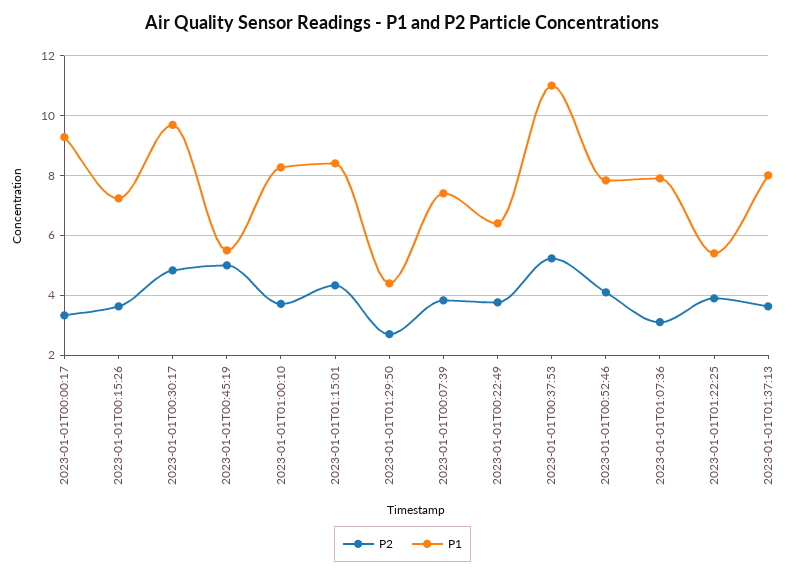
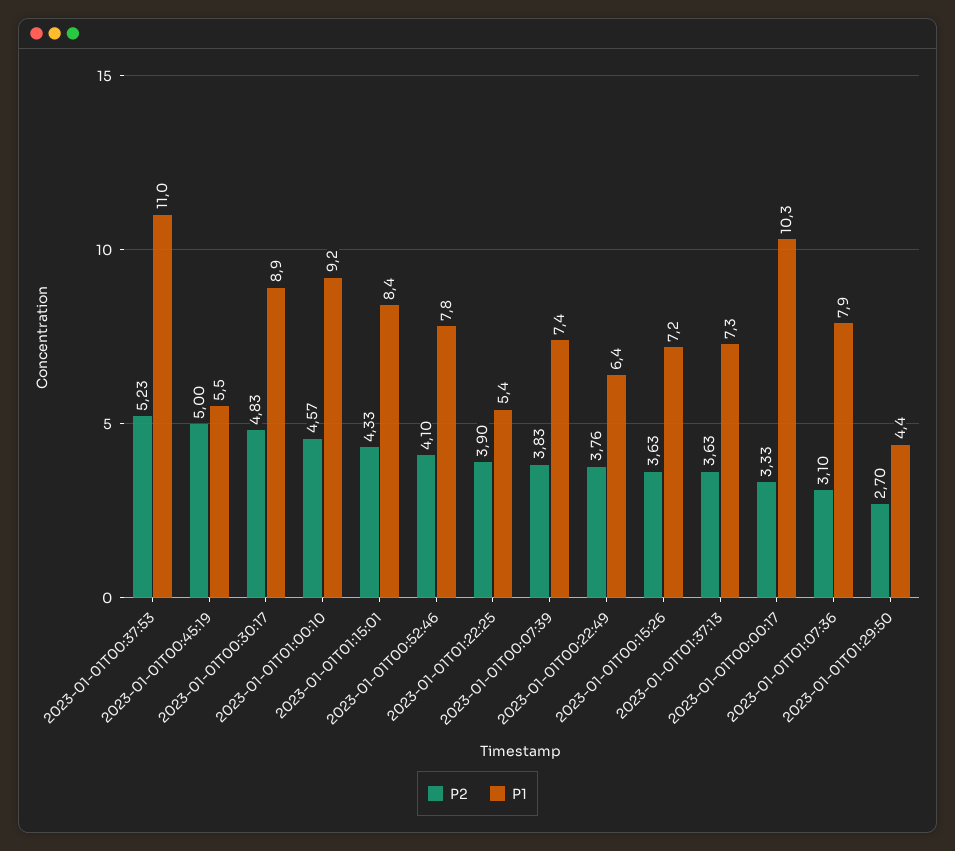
  {
    "P2": {
      "2023-01-01T00:00:17": 3.33,
      "2023-01-01T00:15:26": 3.63,
      "2023-01-01T00:30:17": 4.83,
      "2023-01-01T00:45:19": 5,
-     "2023-01-01T01:00:10": 3.75,
+     "2023-01-01T01:00:10": 4.57,
      "2023-01-01T01:15:01": 4.33,
      "2023-01-01T01:29:50": 2.7,
      "2023-01-01T00:07:39": 3.83,
      "2023-01-01T00:22:49": 3.76,
      "2023-01-01T00:37:53": 5.23,
      "2023-01-01T00:52:46": 4.1,
      "2023-01-01T01:07:36": 3.1,
      "2023-01-01T01:22:25": 3.9,
      "2023-01-01T01:37:13": 3.63
    },
    "P1": {
-     "2023-01-01T00:00:17": 9.25,
+     "2023-01-01T00:00:17": 10.3,
      "2023-01-01T00:15:26": 7.2,
-     "2023-01-01T00:30:17": 9.75,
+     "2023-01-01T00:30:17": 8.9,
      "2023-01-01T00:45:19": 5.5,
-     "2023-01-01T01:00:10": 8.25,
+     "2023-01-01T01:00:10": 9.2,
      "2023-01-01T01:15:01": 8.4,
      "2023-01-01T01:29:50": 4.4,
      "2023-01-01T00:07:39": 7.4,
      "2023-01-01T00:22:49": 6.4,
      "2023-01-01T00:37:53": 11,
      "2023-01-01T00:52:46": 7.8,
      "2023-01-01T01:07:36": 7.9,
      "2023-01-01T01:22:25": 5.4,
-     "2023-01-01T01:37:13": 8
+     "2023-01-01T01:37:13": 7.3
    }
  }

